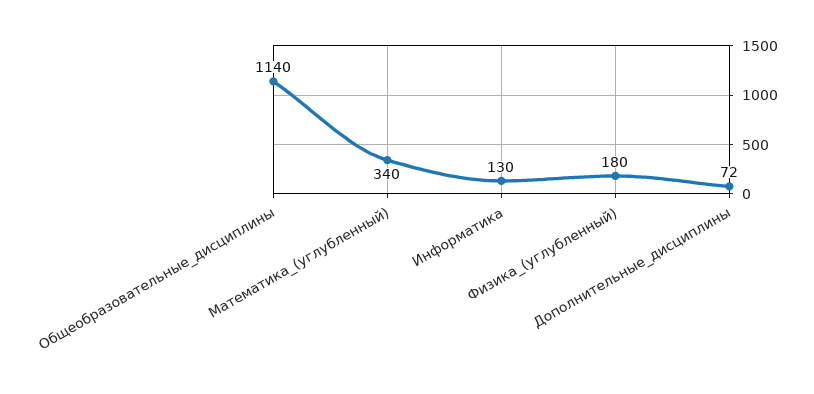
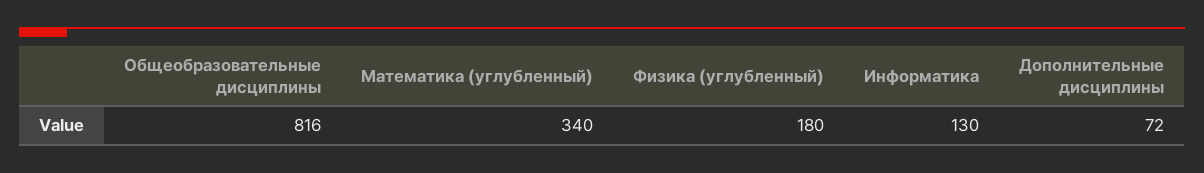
  {
-   "Общеобразовательные_дисциплины": 1140,
+   "Общеобразовательные_дисциплины": 816,
    "Математика_(углубленный)": 340,
    "Информатика": 130,
    "Физика_(углубленный)": 180,
    "Дополнительные_дисциплины": 72
  }

